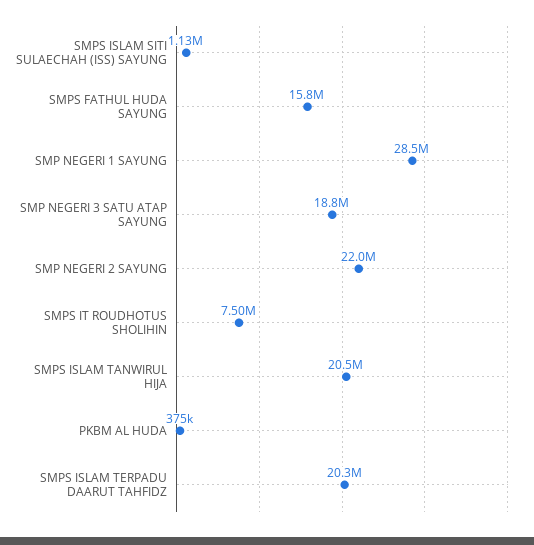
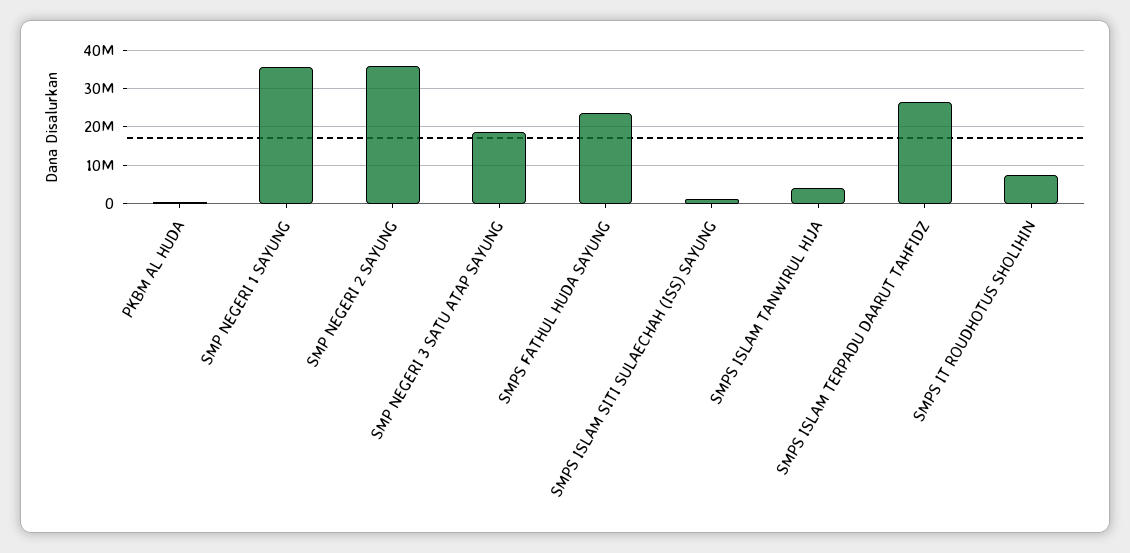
  {
    "SMPS ISLAM SITI SULAECHAH (ISS) SAYUNG": 1130000,
-   "SMPS FATHUL HUDA SAYUNG": 15800000,
+   "SMPS FATHUL HUDA SAYUNG": 24000000,
-   "SMP NEGERI 1 SAYUNG": 28500000,
+   "SMP NEGERI 1 SAYUNG": 36000000,
    "SMP NEGERI 3 SATU ATAP SAYUNG": 18800000,
-   "SMP NEGERI 2 SAYUNG": 22000000,
+   "SMP NEGERI 2 SAYUNG": 36000000,
    "SMPS IT ROUDHOTUS SHOLIHIN": 7500000,
-   "SMPS ISLAM TANWIRUL HIJA": 20500000,
+   "SMPS ISLAM TANWIRUL HIJA": 4000000,
    "PKBM AL HUDA": 375000,
-   "SMPS ISLAM TERPADU DAARUT TAHFIDZ": 20300000
+   "SMPS ISLAM TERPADU DAARUT TAHFIDZ": 26000000
  }

